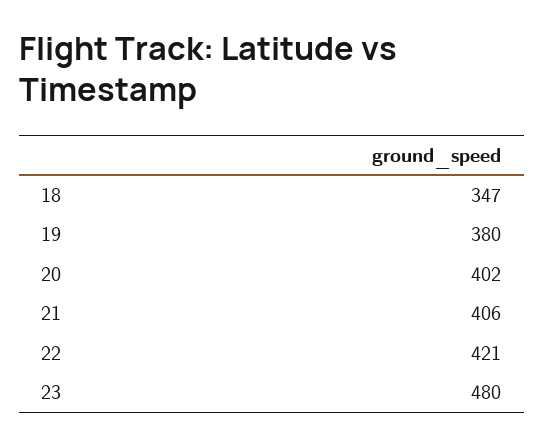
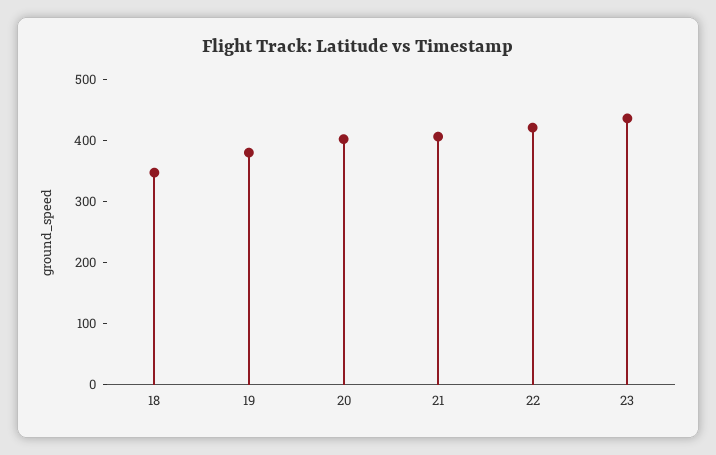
  {
    "18": 347,
    "19": 380,
    "20": 402,
    "21": 406,
    "22": 421,
-   "23": 480
+   "23": 440
  }

